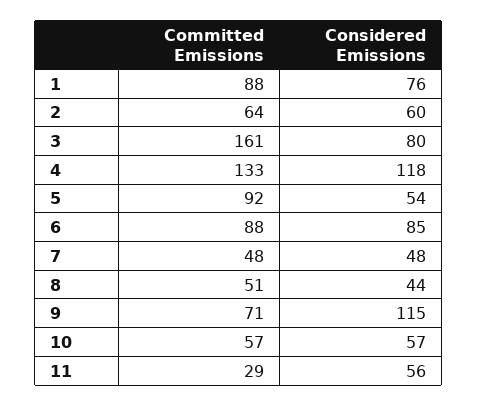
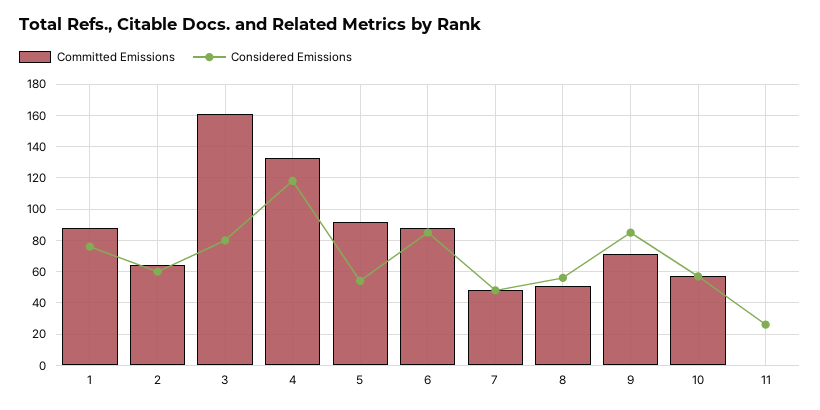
  {
    "Committed Emissions": {
      "1": 88,
      "2": 64,
      "3": 161,
      "4": 133,
      "5": 92,
      "6": 88,
      "7": 48,
      "8": 51,
      "9": 71,
      "10": 57,
-     "11": 29
+     "11": 0
    },
    "Considered Emissions": {
      "1": 76,
      "2": 60,
      "3": 80,
      "4": 118,
      "5": 54,
      "6": 85,
      "7": 48,
-     "8": 44,
+     "8": 55,
-     "9": 115,
+     "9": 85,
      "10": 57,
-     "11": 56
+     "11": 25
    }
  }

